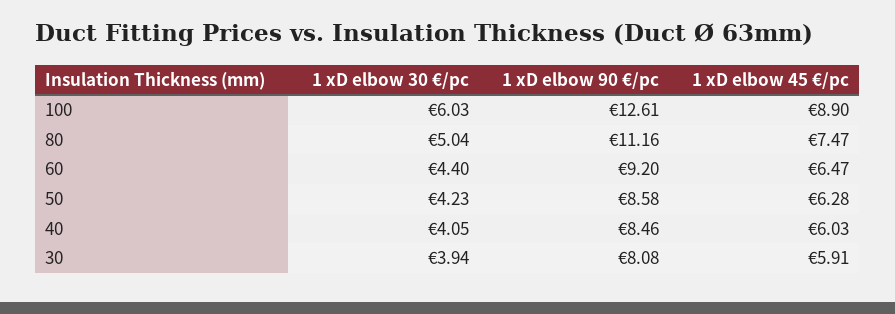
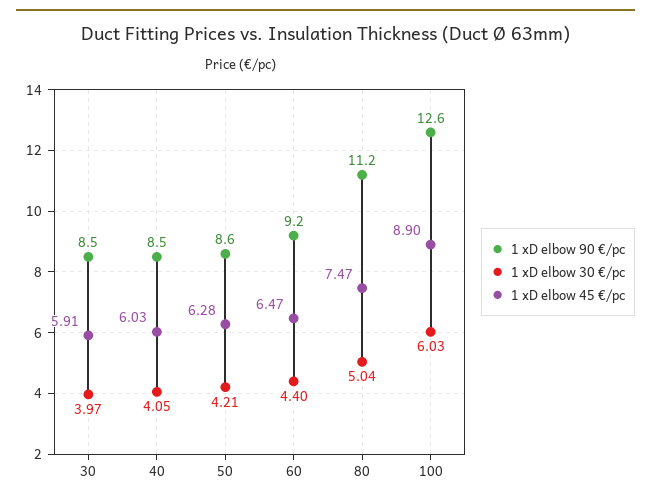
  {
    "1 xD elbow 30 €/pc": {
      "100": 6.03,
      "80": 5.04,
      "60": 4.4,
-     "50": 4.23,
+     "50": 4.21,
      "40": 4.05,
-     "30": 3.94
+     "30": 3.97
    },
    "1 xD elbow 90 €/pc": {
      "100": 12.61,
      "80": 11.16,
      "60": 9.2,
      "50": 8.58,
      "40": 8.46,
-     "30": 8.08
+     "30": 8.5
    },
    "1 xD elbow 45 €/pc": {
      "100": 8.9,
      "80": 7.47,
      "60": 6.47,
      "50": 6.28,
      "40": 6.03,
      "30": 5.91
    }
  }

